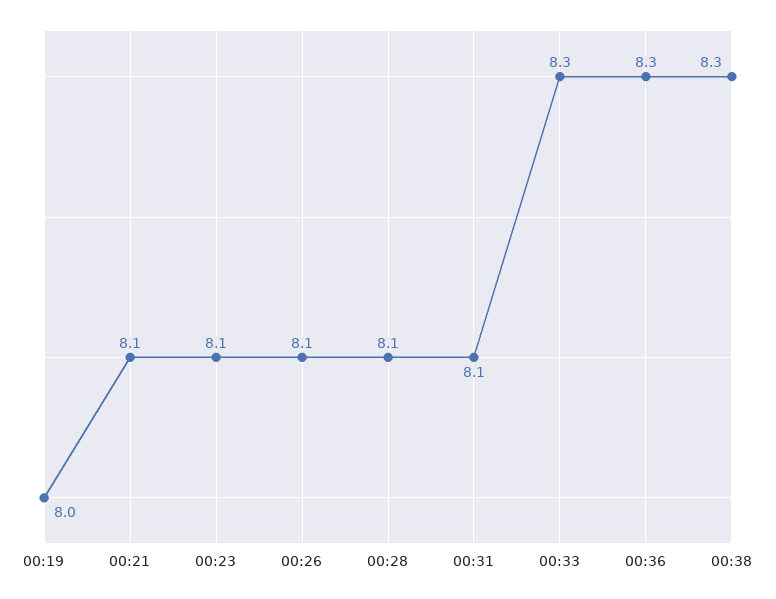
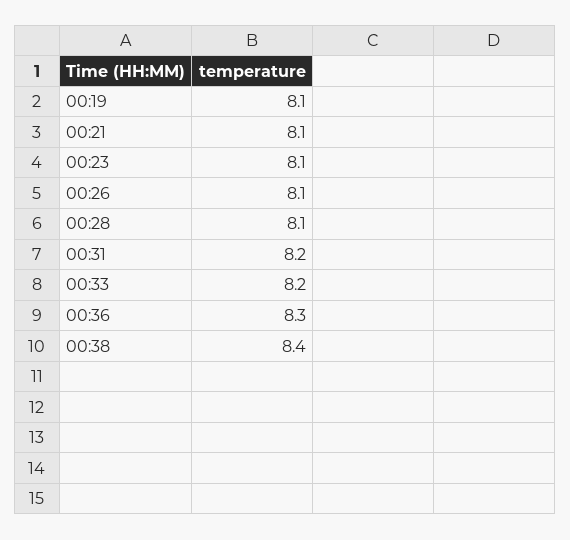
  {
-   "00:19": 8,
+   "00:19": 8.1,
    "00:21": 8.1,
    "00:23": 8.1,
    "00:26": 8.1,
    "00:28": 8.1,
-   "00:31": 8.1,
+   "00:31": 8.2,
-   "00:33": 8.3,
+   "00:33": 8.2,
    "00:36": 8.3,
-   "00:38": 8.3
+   "00:38": 8.4
  }

